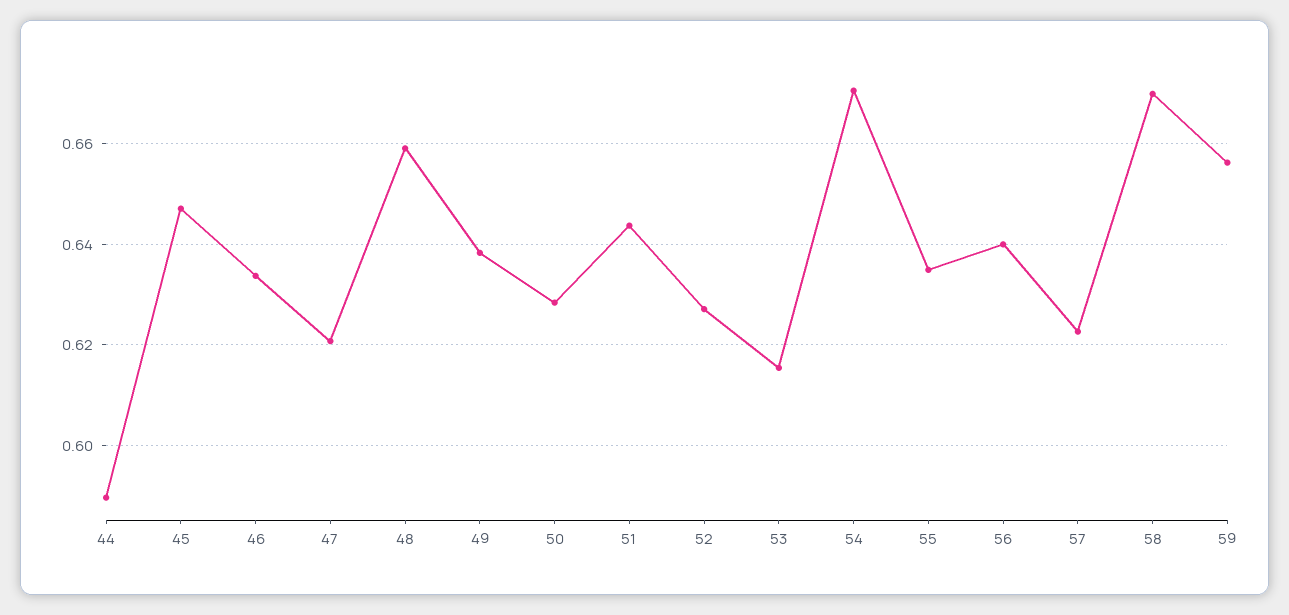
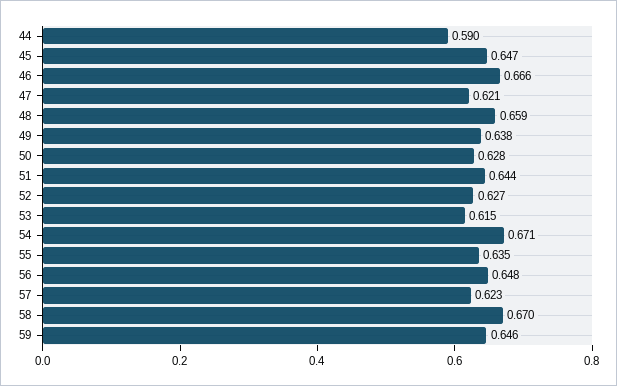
  {
    "44": 0.59,
    "45": 0.647,
-   "46": 0.634,
+   "46": 0.666,
    "47": 0.621,
    "48": 0.659,
    "49": 0.638,
    "50": 0.628,
    "51": 0.644,
    "52": 0.627,
    "53": 0.615,
    "54": 0.671,
    "55": 0.635,
-   "56": 0.64,
+   "56": 0.648,
    "57": 0.623,
    "58": 0.67,
-   "59": 0.656
+   "59": 0.646
  }

